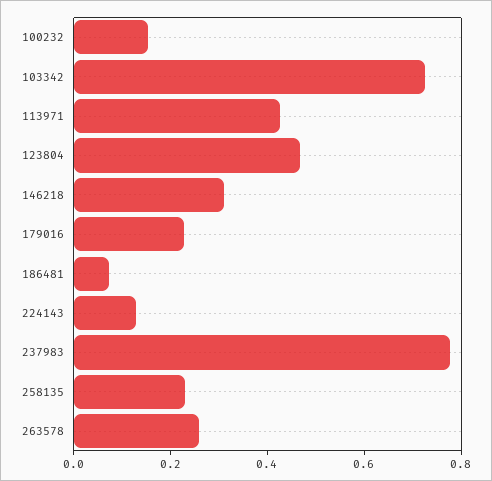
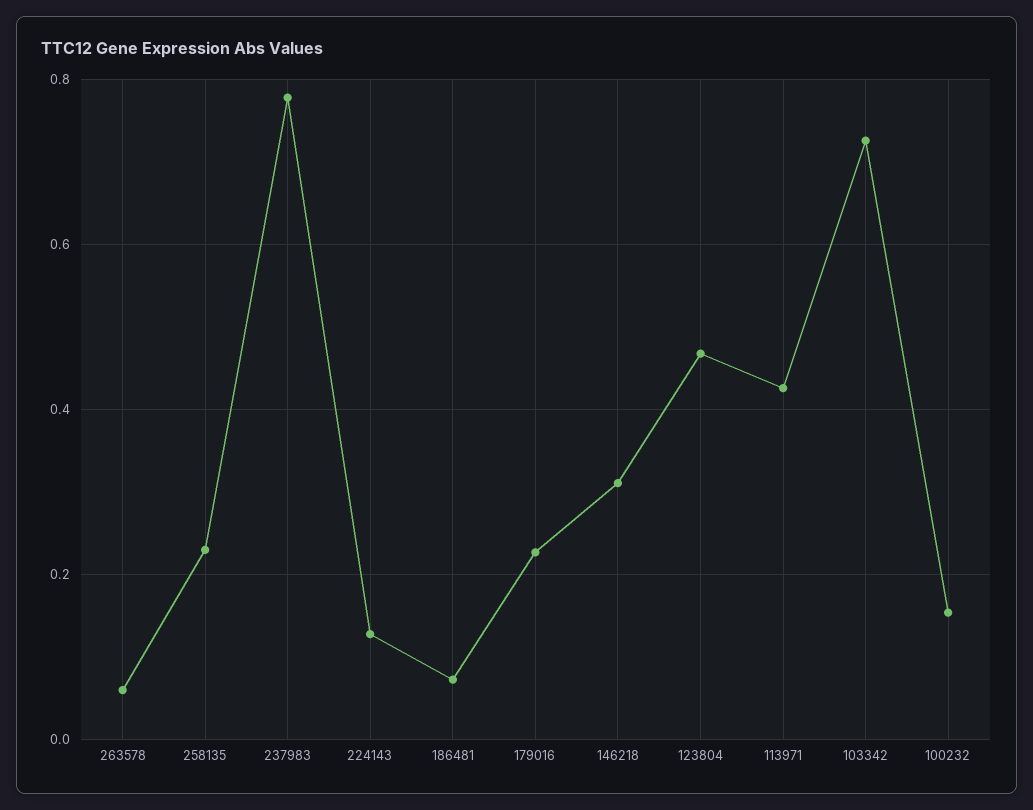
  {
    "100232": 0.16,
    "103342": 0.72,
    "113971": 0.42,
    "123804": 0.46,
    "146218": 0.32,
    "179016": 0.22,
    "186481": 0.08,
    "224143": 0.12,
    "237983": 0.78,
    "258135": 0.24,
-   "263578": 0.25
+   "263578": 0.06
  }

